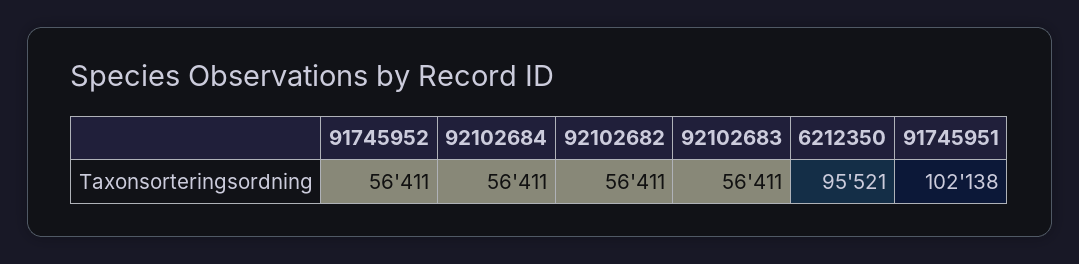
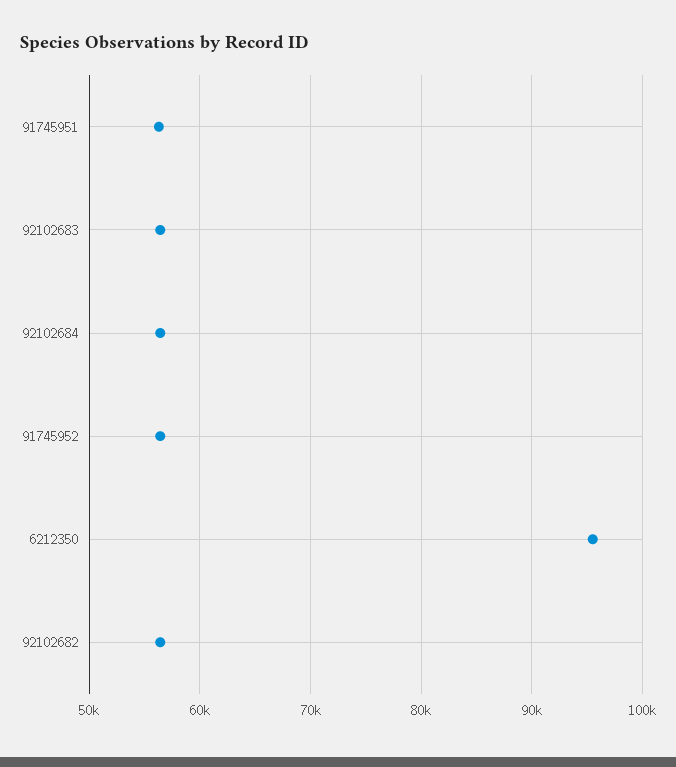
  {
    "91745952": 56411,
    "92102684": 56411,
    "92102682": 56411,
    "92102683": 56411,
    "6212350": 95521,
-   "91745951": 102138
+   "91745951": 56000
  }

